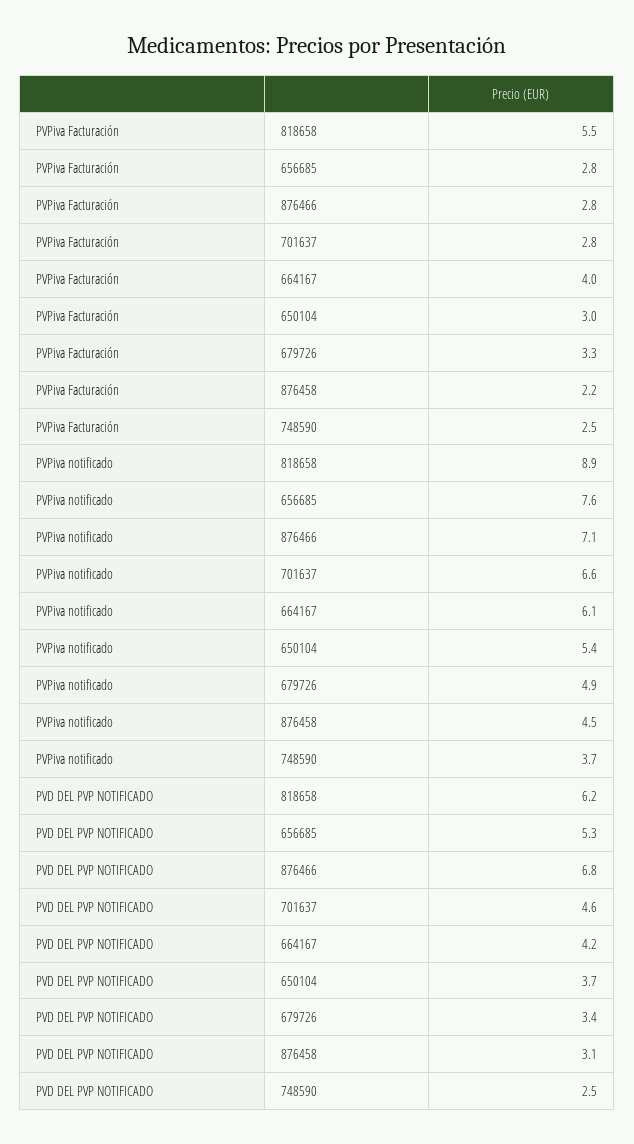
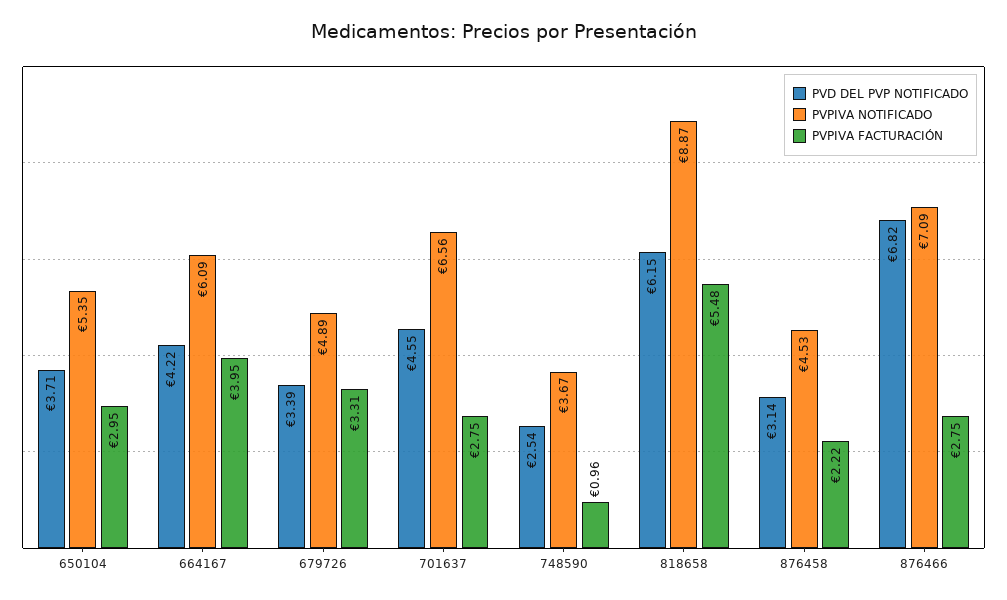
  {
    "PVPiva Facturación": {
      "818658": 5.48,
-     "656685": 2.8,
      "876466": 2.75,
      "701637": 2.75,
      "664167": 3.95,
      "650104": 2.95,
      "679726": 3.31,
      "876458": 2.22,
-     "748590": 2.5
+     "748590": 0.96
    },
    "PVPiva notificado": {
      "818658": 8.87,
-     "656685": 7.6,
      "876466": 7.09,
      "701637": 6.56,
      "664167": 6.09,
      "650104": 5.35,
      "679726": 4.89,
      "876458": 4.53,
      "748590": 3.67
    },
    "PVD DEL PVP NOTIFICADO": {
      "818658": 6.15,
-     "656685": 5.3,
      "876466": 6.82,
      "701637": 4.55,
      "664167": 4.22,
      "650104": 3.71,
      "679726": 3.39,
      "876458": 3.14,
      "748590": 2.54
    }
  }

